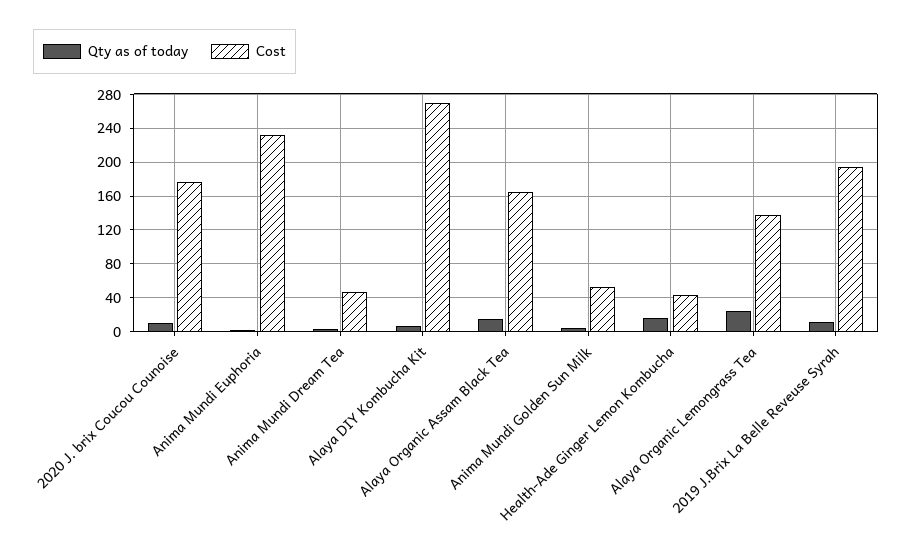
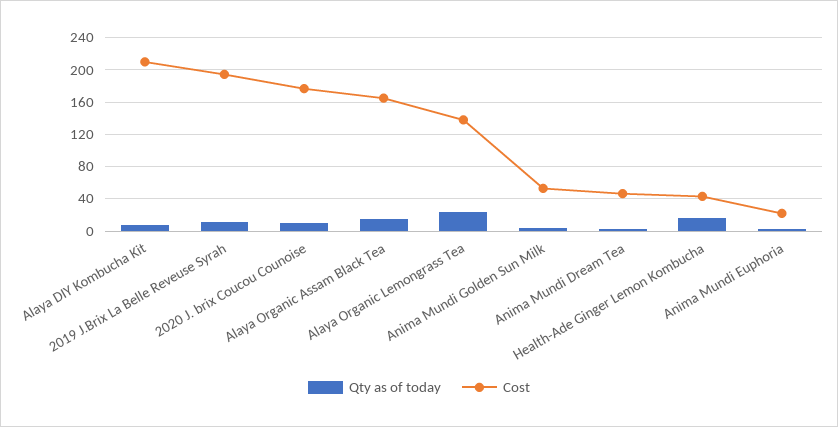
  {
    "Qty as of today": {
      "2020 J. brix Coucou Counoise": 10,
      "Anima Mundi Euphoria": 0,
      "Anima Mundi Dream Tea": 0,
      "Alaya DIY Kombucha Kit": 10,
      "Alaya Organic Assam Black Tea": 20,
      "Anima Mundi Golden Sun Milk": 0,
      "Health-Ade Ginger Lemon Kombucha": 20,
      "Alaya Organic Lemongrass Tea": 20,
      "2019 J.Brix La Belle Reveuse Syrah": 10
    },
    "Cost": {
      "2020 J. brix Coucou Counoise": 180,
-     "Anima Mundi Euphoria": 230,
+     "Anima Mundi Euphoria": 20,
      "Anima Mundi Dream Tea": 50,
-     "Alaya DIY Kombucha Kit": 270,
+     "Alaya DIY Kombucha Kit": 210,
      "Alaya Organic Assam Black Tea": 170,
      "Anima Mundi Golden Sun Milk": 50,
      "Health-Ade Ginger Lemon Kombucha": 40,
      "Alaya Organic Lemongrass Tea": 140,
      "2019 J.Brix La Belle Reveuse Syrah": 190
    }
  }

